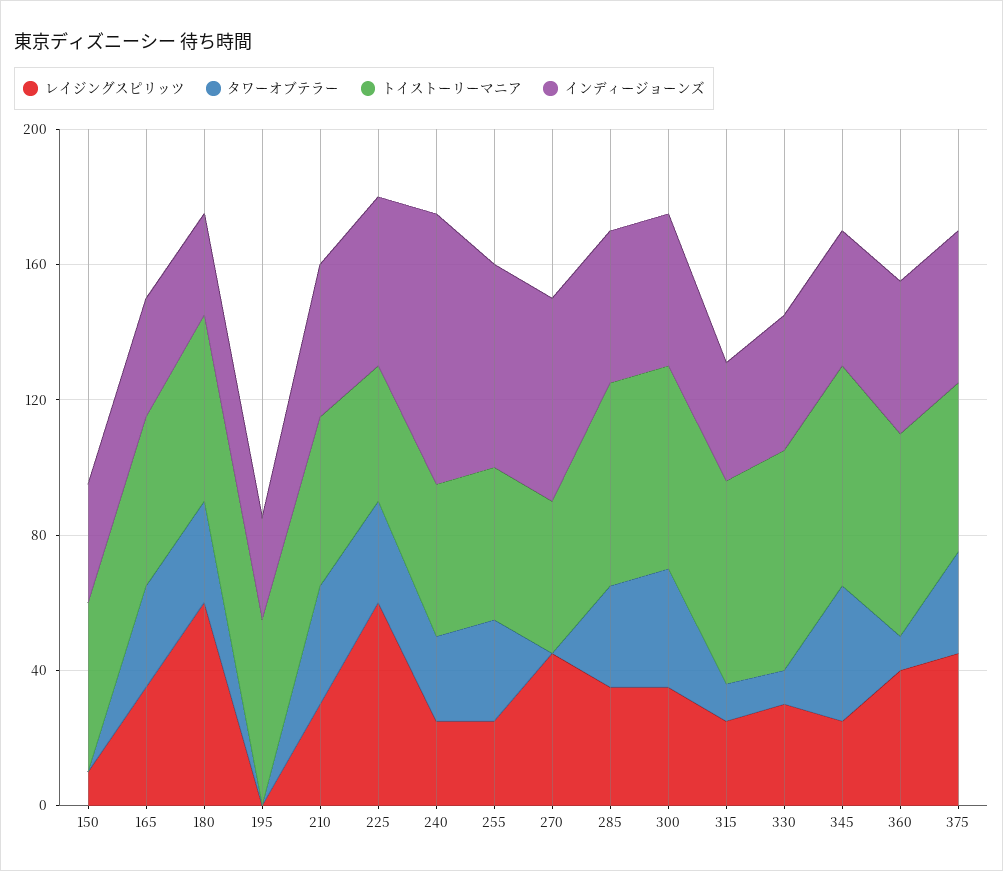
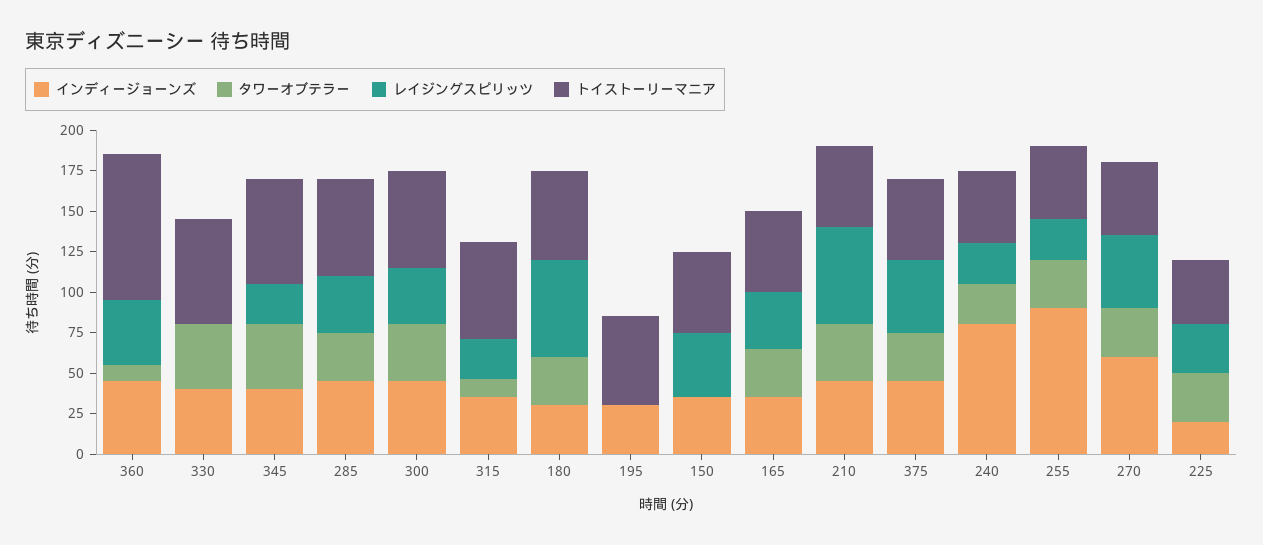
  {
    "レイジングスピリッツ": {
-     "150": 10,
+     "150": 40,
      "165": 35,
      "180": 60,
      "195": 0,
-     "210": 30,
+     "210": 60,
-     "225": 60,
+     "225": 30,
      "240": 25,
      "255": 25,
      "270": 45,
      "285": 35,
      "300": 35,
      "315": 25,
-     "330": 30,
+     "330": 0,
      "345": 25,
      "360": 40,
      "375": 45
    },
    "タワーオブテラー": {
      "150": 0,
      "165": 30,
      "180": 30,
      "195": 0,
      "210": 35,
      "225": 30,
      "240": 25,
      "255": 30,
-     "270": 0,
+     "270": 30,
      "285": 30,
      "300": 35,
      "315": 10,
-     "330": 10,
+     "330": 40,
      "345": 40,
      "360": 10,
      "375": 30
    },
    "トイストーリーマニア": {
      "150": 50,
      "165": 50,
      "180": 55,
      "195": 55,
      "210": 50,
      "225": 40,
      "240": 45,
      "255": 45,
      "270": 45,
      "285": 60,
      "300": 60,
      "315": 60,
      "330": 65,
      "345": 65,
-     "360": 60,
+     "360": 90,
      "375": 50
    },
    "インディージョーンズ": {
      "150": 35,
      "165": 35,
      "180": 30,
      "195": 30,
      "210": 45,
-     "225": 50,
+     "225": 20,
      "240": 80,
-     "255": 60,
+     "255": 90,
      "270": 60,
      "285": 45,
      "300": 45,
      "315": 35,
      "330": 40,
      "345": 40,
      "360": 45,
      "375": 45
    }
  }

